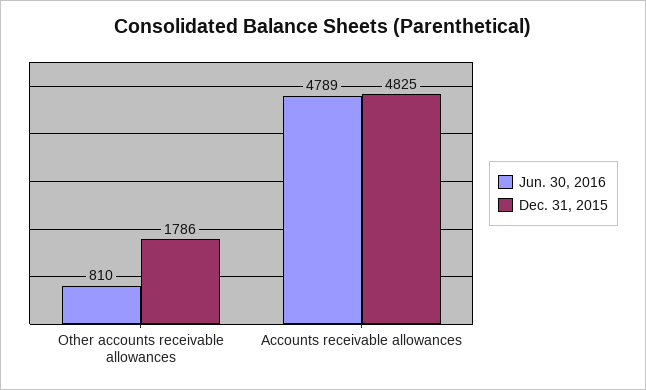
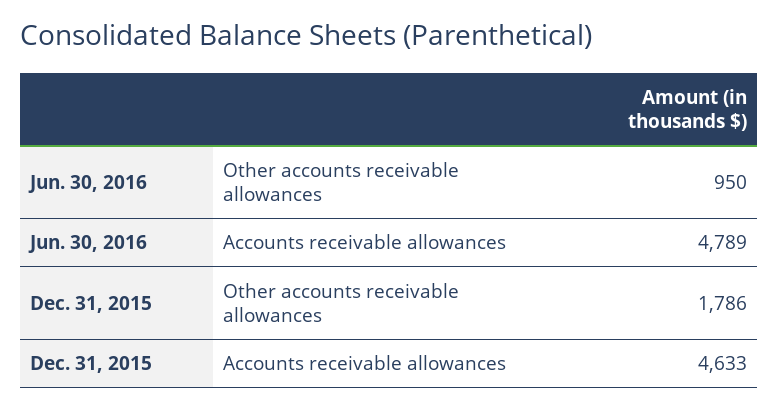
  {
    "Jun. 30, 2016": {
-     "Other accounts receivable allowances": 810,
+     "Other accounts receivable allowances": 950,
      "Accounts receivable allowances": 4789
    },
    "Dec. 31, 2015": {
      "Other accounts receivable allowances": 1786,
-     "Accounts receivable allowances": 4825
+     "Accounts receivable allowances": 4633
    }
  }

